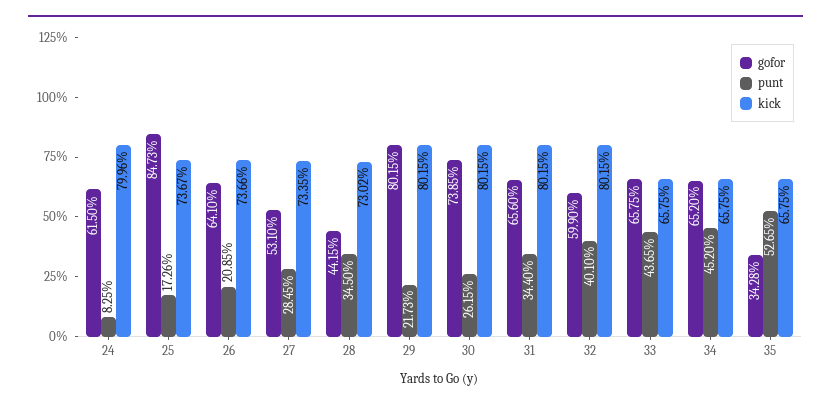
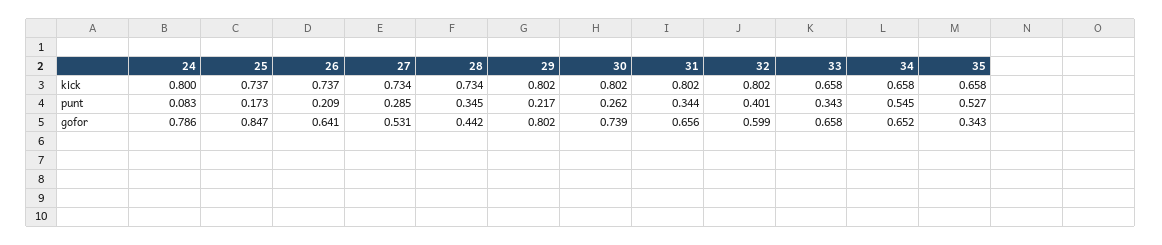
  {
    "gofor": {
-     "24": 0.615,
+     "24": 0.786,
      "25": 0.8473,
      "26": 0.641,
      "27": 0.531,
      "28": 0.4415,
      "29": 0.8015,
      "30": 0.7385,
      "31": 0.656,
      "32": 0.599,
      "33": 0.6575,
      "34": 0.652,
      "35": 0.3428
    },
    "punt": {
      "24": 0.0825,
      "25": 0.1726,
      "26": 0.2085,
      "27": 0.2845,
      "28": 0.345,
      "29": 0.2173,
      "30": 0.2615,
      "31": 0.344,
      "32": 0.401,
-     "33": 0.4365,
+     "33": 0.343,
-     "34": 0.452,
+     "34": 0.545,
      "35": 0.5265
    },
    "kick": {
      "24": 0.7996,
      "25": 0.7367,
      "26": 0.7366,
      "27": 0.7335,
-     "28": 0.7302,
+     "28": 0.734,
      "29": 0.8015,
      "30": 0.8015,
      "31": 0.8015,
      "32": 0.8015,
      "33": 0.6575,
      "34": 0.6575,
      "35": 0.6575
    }
  }

